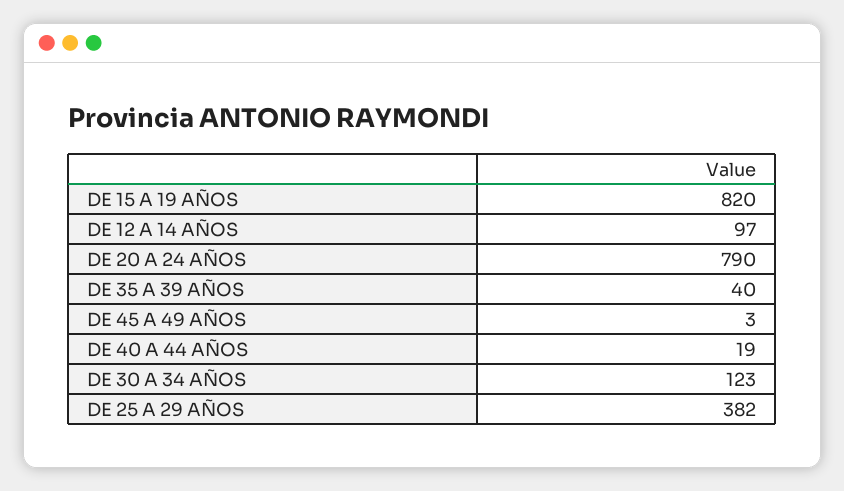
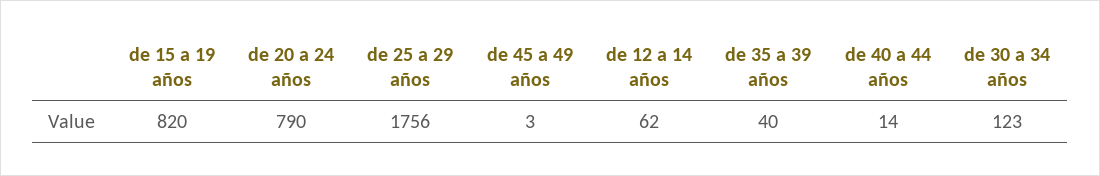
  {
    "DE 15 A 19 AÑOS": 820,
-   "DE 12 A 14 AÑOS": 97,
+   "DE 12 A 14 AÑOS": 62,
    "DE 20 A 24 AÑOS": 790,
    "DE 35 A 39 AÑOS": 40,
    "DE 45 A 49 AÑOS": 3,
-   "DE 40 A 44 AÑOS": 19,
+   "DE 40 A 44 AÑOS": 14,
    "DE 30 A 34 AÑOS": 123,
-   "DE 25 A 29 AÑOS": 382
+   "DE 25 A 29 AÑOS": 1756
  }

